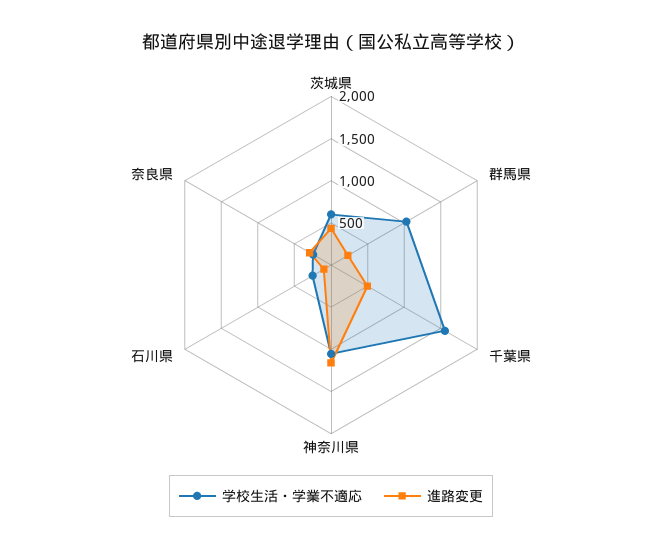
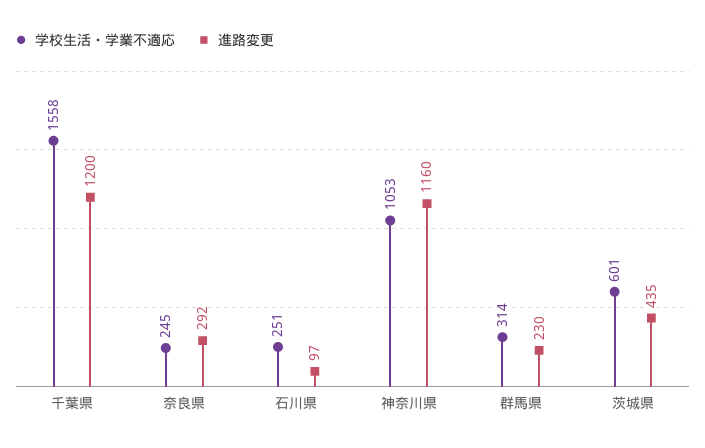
  {
    "学校生活・学業不適応": {
      "茨城県": 601,
-     "群馬県": 1000,
+     "群馬県": 314,
      "千葉県": 1558,
      "神奈川県": 1053,
      "石川県": 251,
      "奈良県": 245
    },
    "進路変更": {
      "茨城県": 435,
      "群馬県": 230,
-     "千葉県": 500,
+     "千葉県": 1200,
      "神奈川県": 1160,
      "石川県": 97,
      "奈良県": 292
    }
  }

